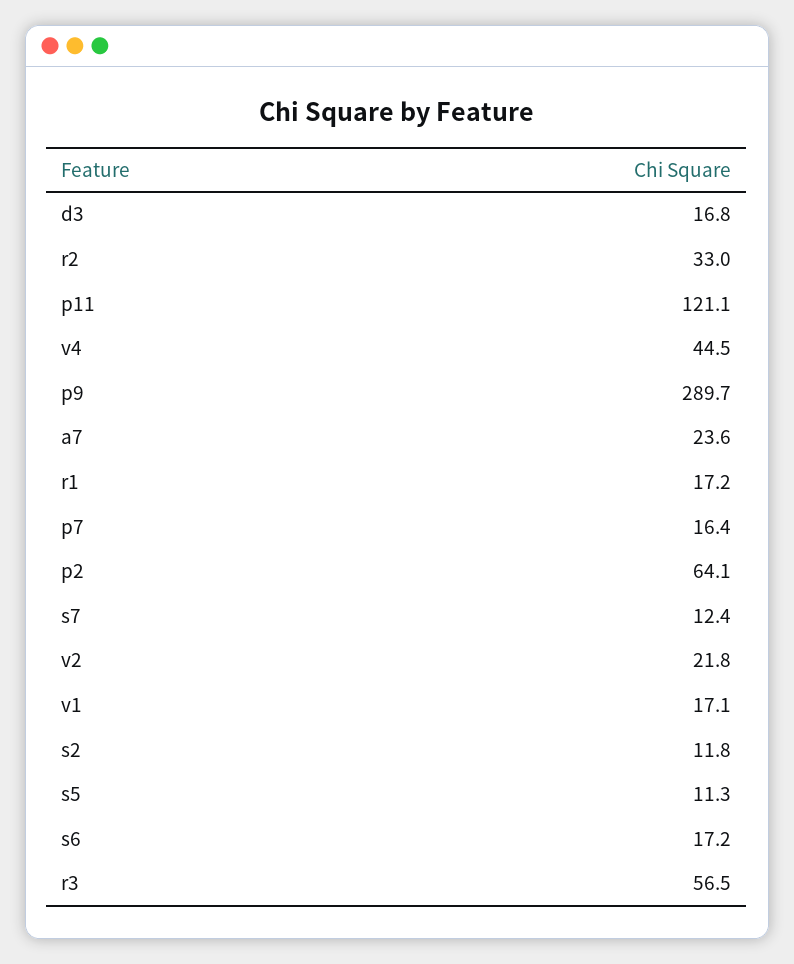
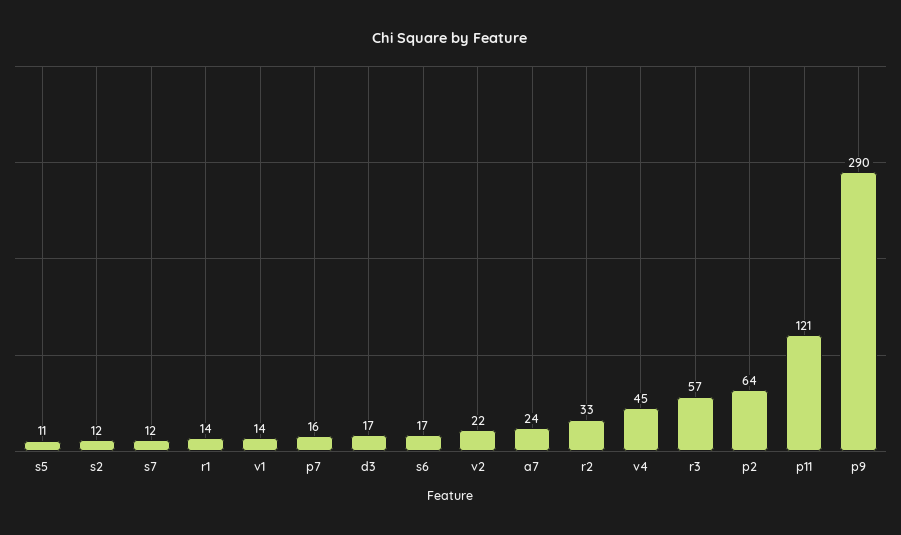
  {
    "d3": 16.8,
    "r2": 33,
    "p11": 121.1,
    "v4": 44.5,
    "p9": 289.7,
    "a7": 23.6,
-   "r1": 17.2,
+   "r1": 14,
    "p7": 16.4,
    "p2": 64.1,
    "s7": 12.4,
    "v2": 21.8,
-   "v1": 17.1,
+   "v1": 14,
    "s2": 11.8,
    "s5": 11.3,
    "s6": 17.2,
    "r3": 56.5
  }

